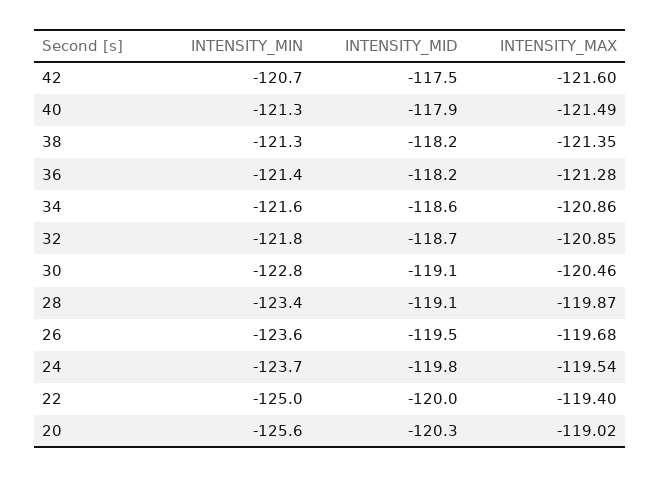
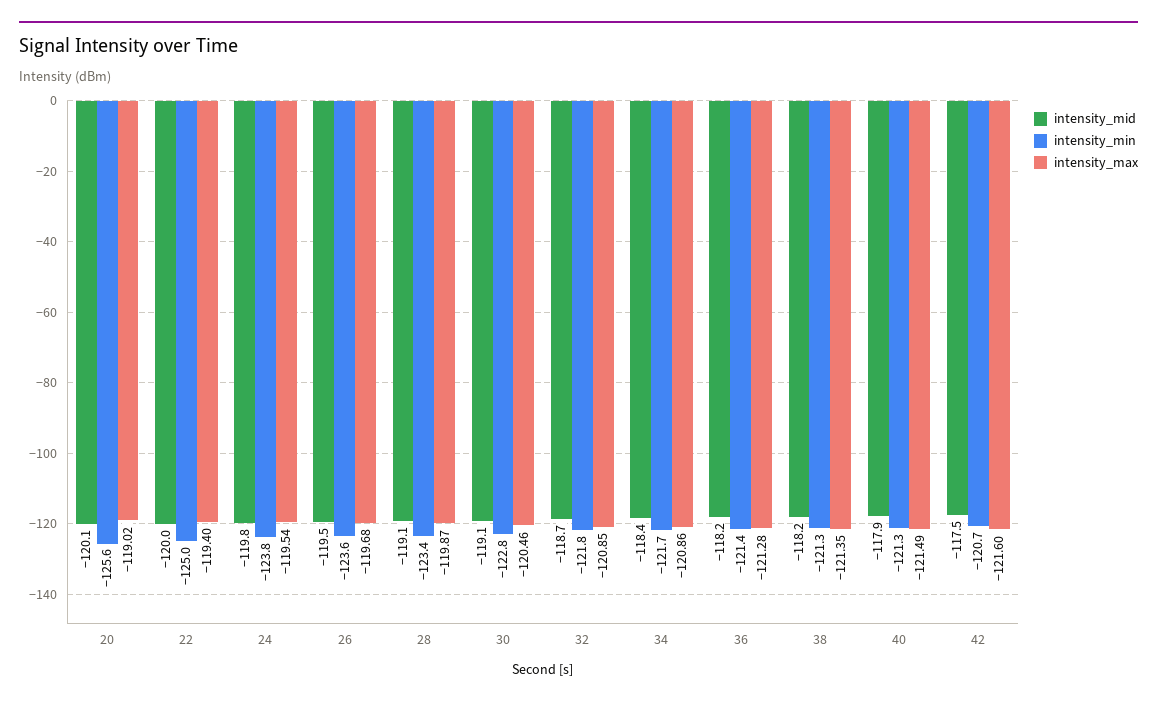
  {
    "INTENSITY_MIN": {
      "42": -120.7,
      "40": -121.3,
      "38": -121.3,
      "36": -121.4,
-     "34": -121.6,
+     "34": -121.7,
      "32": -121.8,
      "30": -122.8,
      "28": -123.4,
      "26": -123.6,
-     "24": -123.7,
+     "24": -123.8,
      "22": -125,
      "20": -125.6
    },
    "INTENSITY_MID": {
      "42": -117.5,
      "40": -117.9,
      "38": -118.2,
      "36": -118.2,
-     "34": -118.6,
+     "34": -118.4,
      "32": -118.7,
      "30": -119.1,
      "28": -119.1,
      "26": -119.5,
      "24": -119.8,
      "22": -120,
-     "20": -120.3
+     "20": -120.1
    },
    "INTENSITY_MAX": {
      "42": -121.6,
      "40": -121.49,
      "38": -121.35,
      "36": -121.28,
      "34": -120.86,
      "32": -120.85,
      "30": -120.46,
      "28": -119.87,
      "26": -119.68,
      "24": -119.54,
      "22": -119.4,
      "20": -119.02
    }
  }

